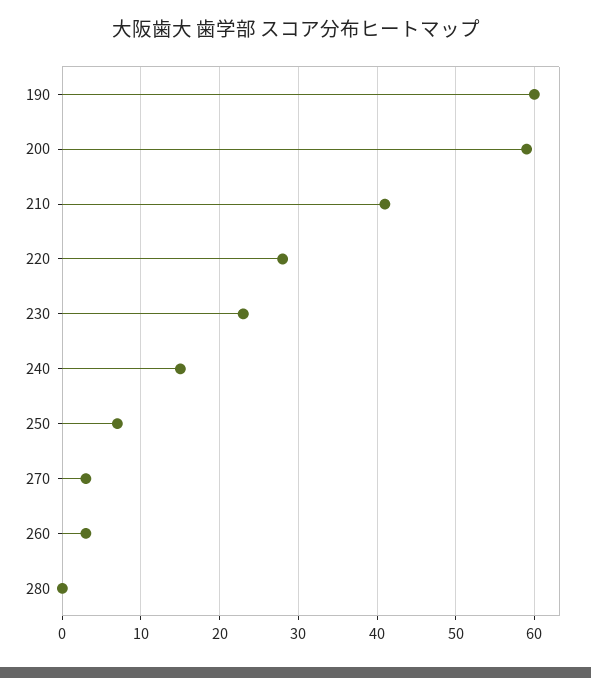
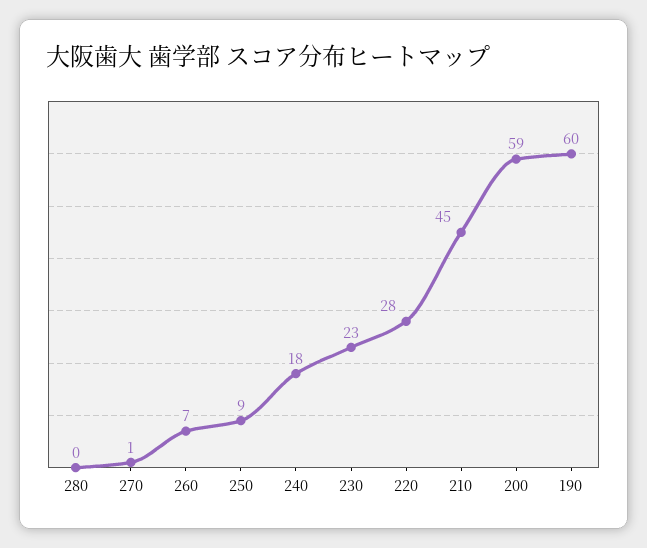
  {
    "190": 60,
    "200": 59,
-   "210": 41,
+   "210": 45,
    "220": 28,
    "230": 23,
-   "240": 15,
+   "240": 18,
-   "250": 7,
+   "250": 9,
-   "270": 3,
+   "270": 1,
-   "260": 3,
+   "260": 7,
    "280": 0
  }

